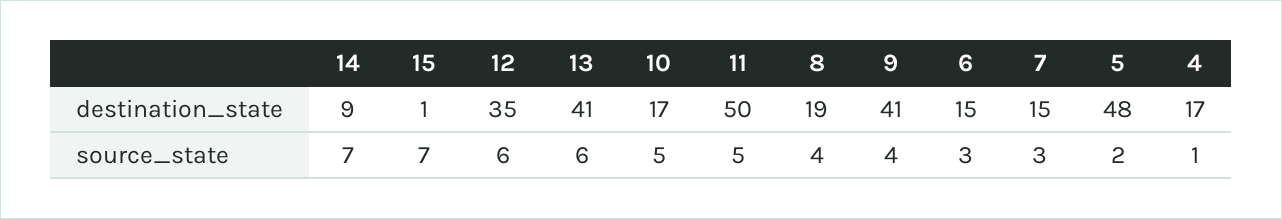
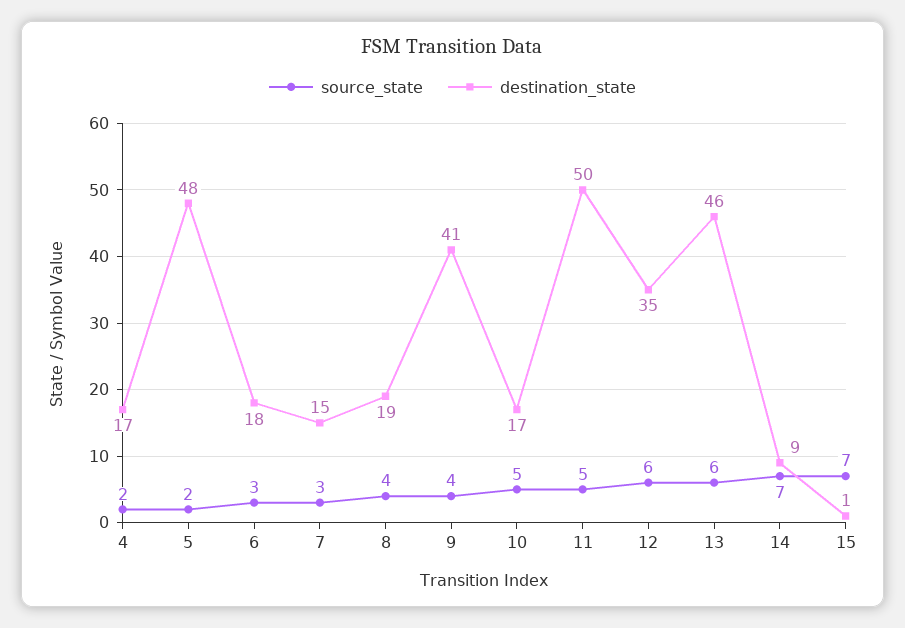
  {
    "destination_state": {
      "14": 9,
      "15": 1,
      "12": 35,
-     "13": 41,
+     "13": 46,
      "10": 17,
      "11": 50,
      "8": 19,
      "9": 41,
-     "6": 15,
+     "6": 18,
      "7": 15,
      "5": 48,
      "4": 17
    },
    "source_state": {
      "14": 7,
      "15": 7,
      "12": 6,
      "13": 6,
      "10": 5,
      "11": 5,
      "8": 4,
      "9": 4,
      "6": 3,
      "7": 3,
      "5": 2,
-     "4": 1
+     "4": 2
    }
  }

